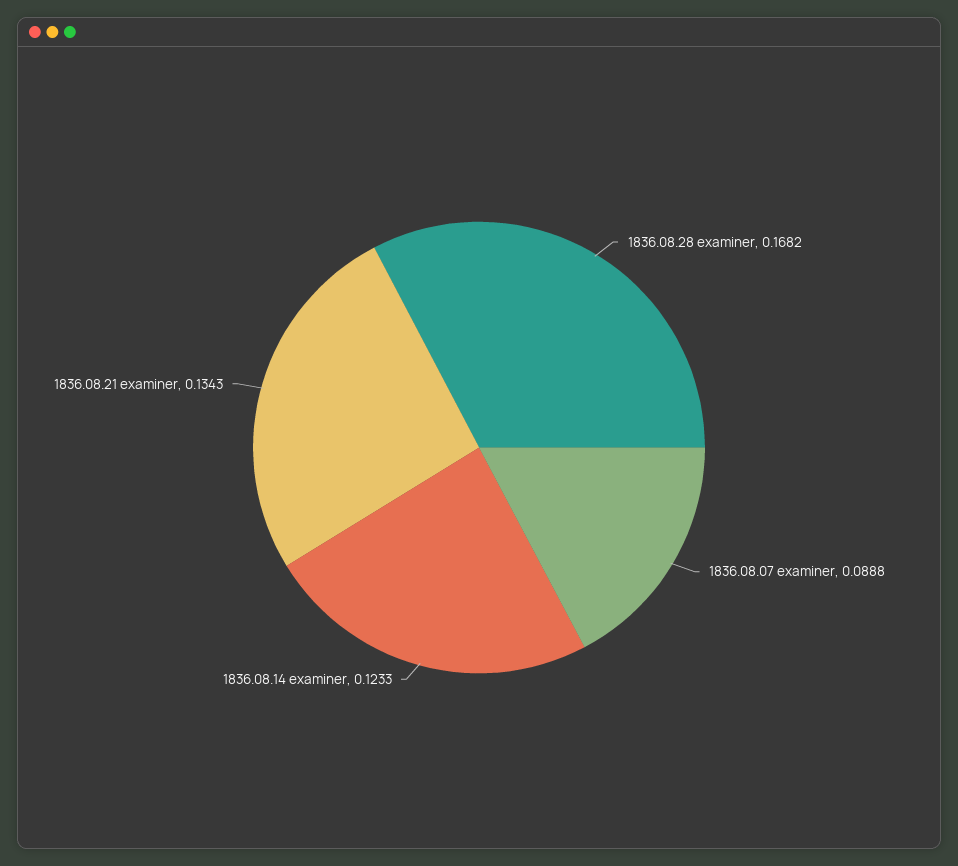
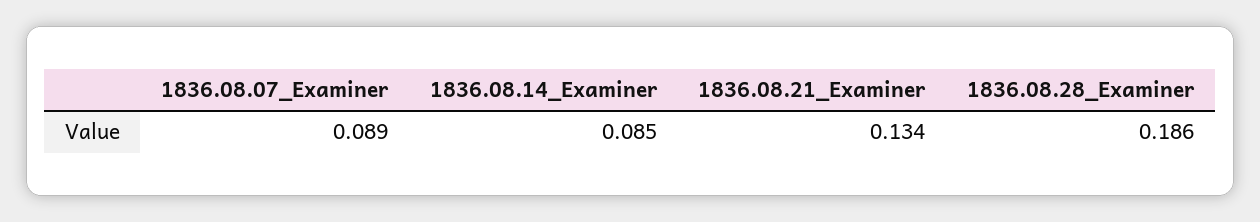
  {
-   "1836.08.28 examiner": 0.1682,
+   "1836.08.28 examiner": 0.186,
    "1836.08.07 examiner": 0.0888,
-   "1836.08.14 examiner": 0.1233,
+   "1836.08.14 examiner": 0.085,
    "1836.08.21 examiner": 0.1343
  }

